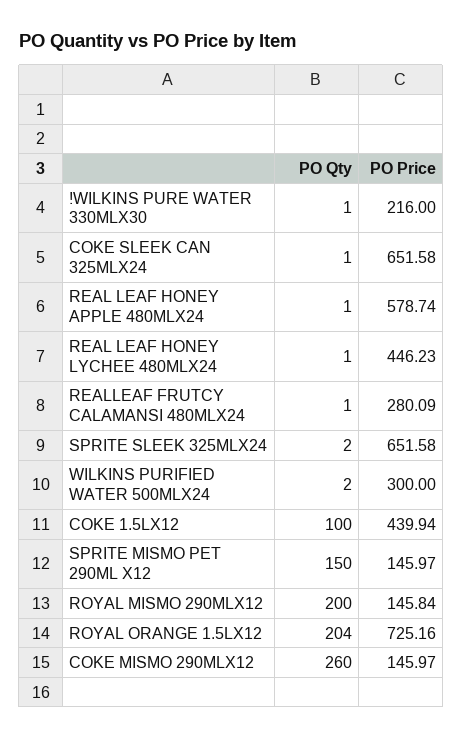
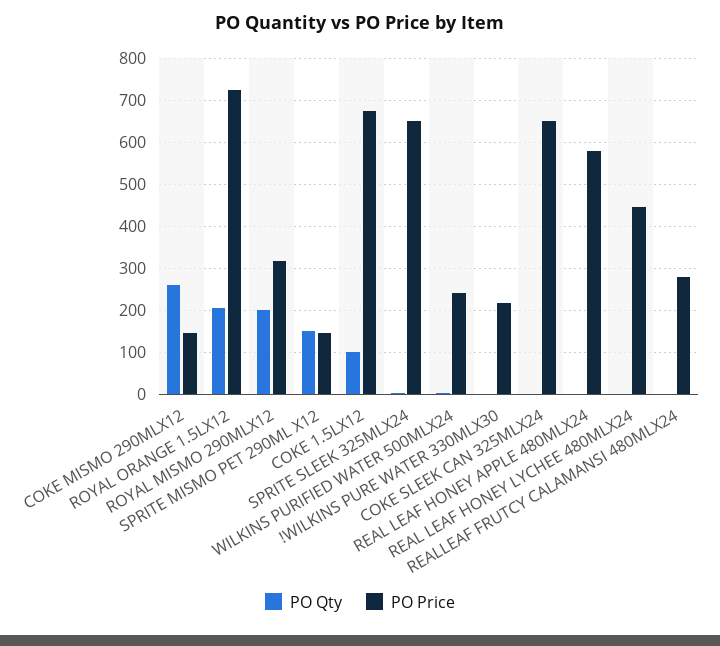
  {
    "PO Qty": {
      "!WILKINS PURE WATER 330MLX30": 1,
      "COKE SLEEK CAN 325MLX24": 1,
      "REAL LEAF HONEY APPLE 480MLX24": 1,
      "REAL LEAF HONEY LYCHEE 480MLX24": 1,
      "REALLEAF FRUTCY CALAMANSI 480MLX24": 1,
      "SPRITE SLEEK 325MLX24": 2,
      "WILKINS PURIFIED WATER 500MLX24": 2,
      "COKE 1.5LX12": 100,
      "SPRITE MISMO PET 290ML X12": 150,
      "ROYAL MISMO 290MLX12": 200,
      "ROYAL ORANGE 1.5LX12": 204,
      "COKE MISMO 290MLX12": 260
    },
    "PO Price": {
      "!WILKINS PURE WATER 330MLX30": 216,
      "COKE SLEEK CAN 325MLX24": 651.58,
      "REAL LEAF HONEY APPLE 480MLX24": 578.74,
      "REAL LEAF HONEY LYCHEE 480MLX24": 446.23,
      "REALLEAF FRUTCY CALAMANSI 480MLX24": 280.09,
      "SPRITE SLEEK 325MLX24": 651.58,
-     "WILKINS PURIFIED WATER 500MLX24": 300,
+     "WILKINS PURIFIED WATER 500MLX24": 240,
-     "COKE 1.5LX12": 439.94,
+     "COKE 1.5LX12": 680,
      "SPRITE MISMO PET 290ML X12": 145.97,
-     "ROYAL MISMO 290MLX12": 145.84,
+     "ROYAL MISMO 290MLX12": 320,
      "ROYAL ORANGE 1.5LX12": 725.16,
      "COKE MISMO 290MLX12": 145.97
    }
  }

